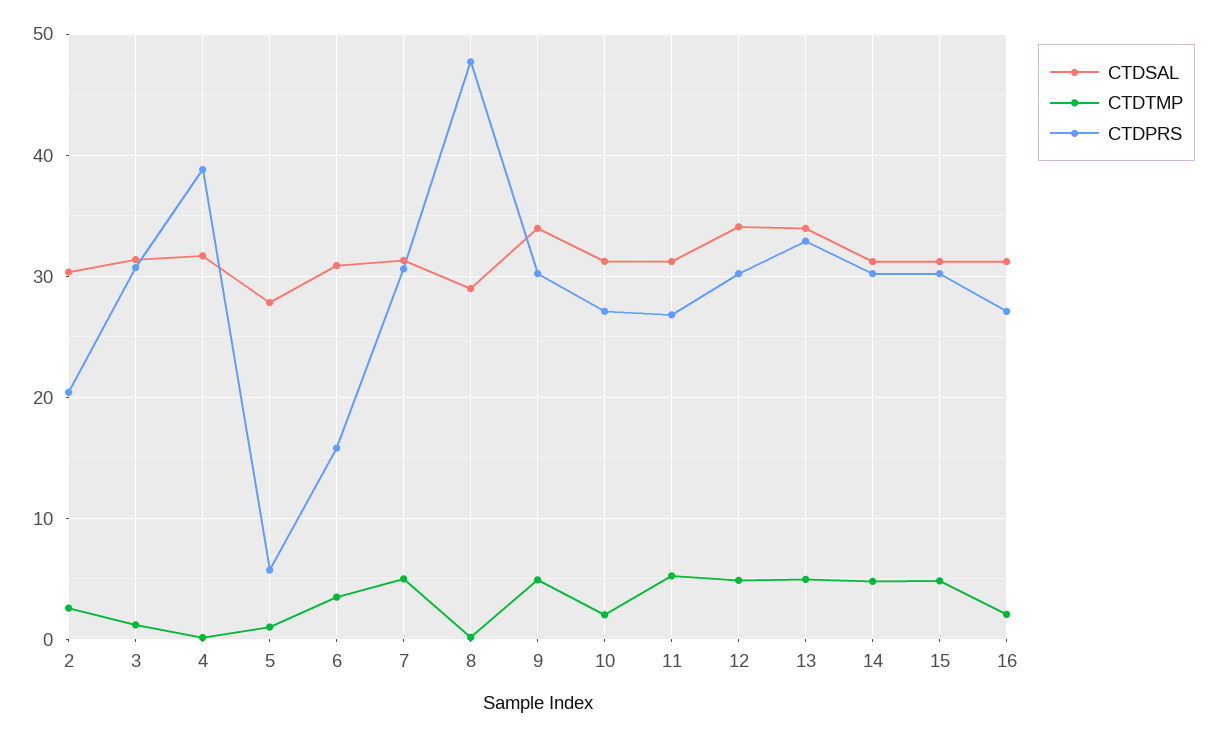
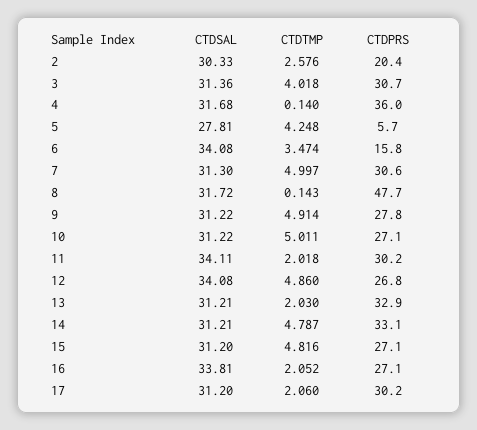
  {
    "CTDSAL": {
      "2": 30.33,
      "3": 31.36,
      "4": 31.68,
      "5": 27.81,
-     "6": 31,
+     "6": 34.08,
      "7": 31.3,
-     "8": 29,
+     "8": 31.72,
-     "9": 34,
+     "9": 31.22,
      "10": 31.22,
-     "11": 31,
+     "11": 34.11,
      "12": 34.08,
-     "13": 34,
+     "13": 31.21,
      "14": 31.21,
      "15": 31.2,
-     "16": 31
+     "16": 33.81,
+     "17": 31.2
    },
    "CTDTMP": {
      "2": 2.576,
-     "3": 1,
+     "3": 4.018,
      "4": 0.14,
-     "5": 1,
+     "5": 4.248,
      "6": 3.474,
      "7": 4.997,
      "8": 0.143,
      "9": 4.914,
-     "10": 2,
+     "10": 5.011,
-     "11": 5,
+     "11": 2.018,
      "12": 4.86,
-     "13": 5,
+     "13": 2.03,
      "14": 4.787,
      "15": 4.816,
-     "16": 2.052
+     "16": 2.052,
+     "17": 2.06
    },
    "CTDPRS": {
      "2": 20.4,
      "3": 30.7,
-     "4": 39,
+     "4": 36,
      "5": 5.7,
      "6": 15.8,
      "7": 30.6,
      "8": 47.7,
-     "9": 30,
+     "9": 27.8,
      "10": 27.1,
-     "11": 27,
+     "11": 30.2,
-     "12": 30,
+     "12": 26.8,
      "13": 32.9,
-     "14": 30,
+     "14": 33.1,
-     "15": 30,
+     "15": 27.1,
-     "16": 27.1
+     "16": 27.1,
+     "17": 30.2
    }
  }

